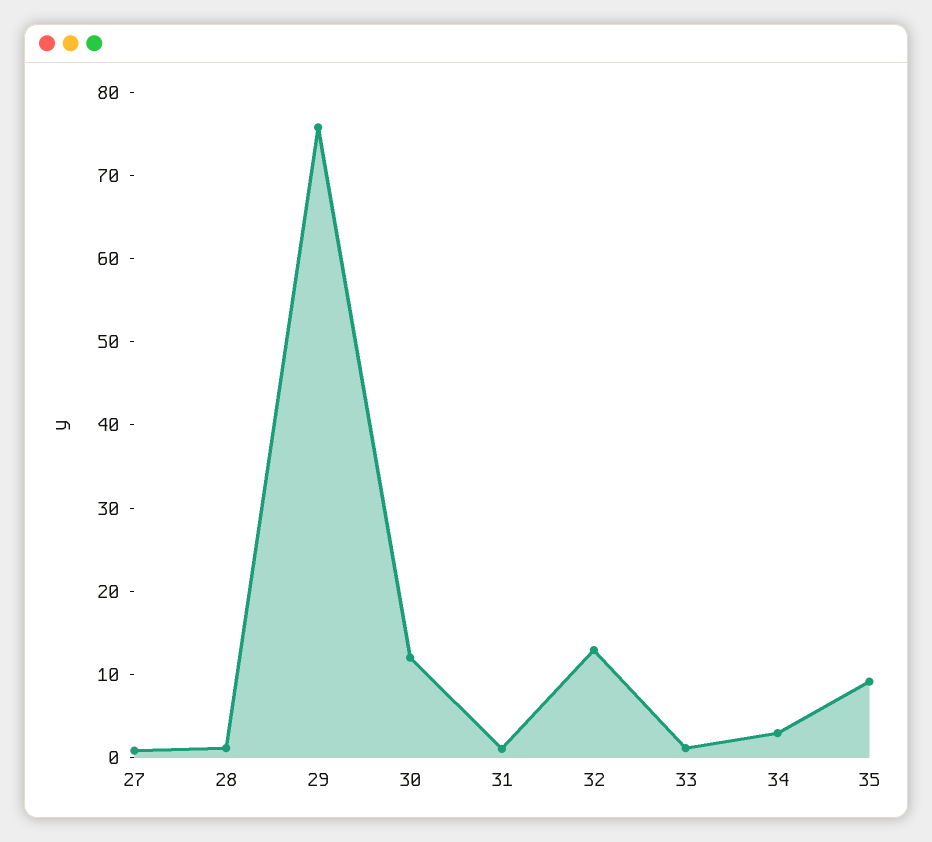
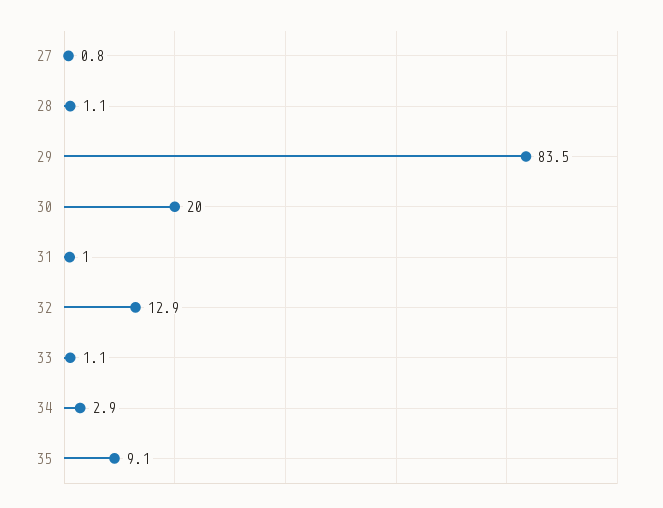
  {
    "27": 0.8,
    "28": 1.1,
-   "29": 76,
+   "29": 83.5,
-   "30": 12,
+   "30": 20,
    "31": 1,
    "32": 12.9,
    "33": 1.1,
    "34": 2.9,
    "35": 9.1
  }

